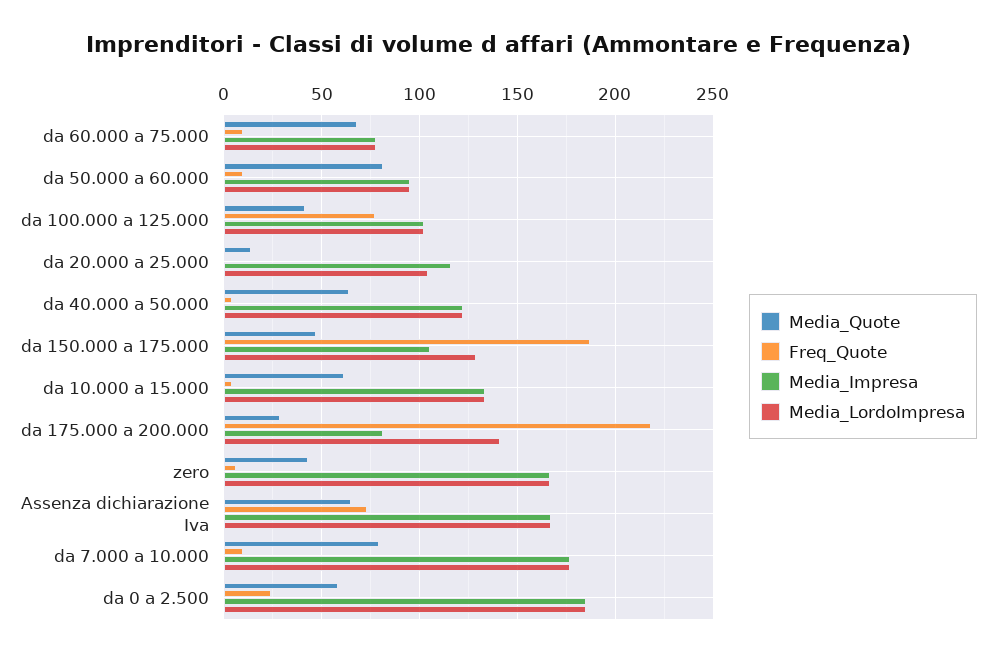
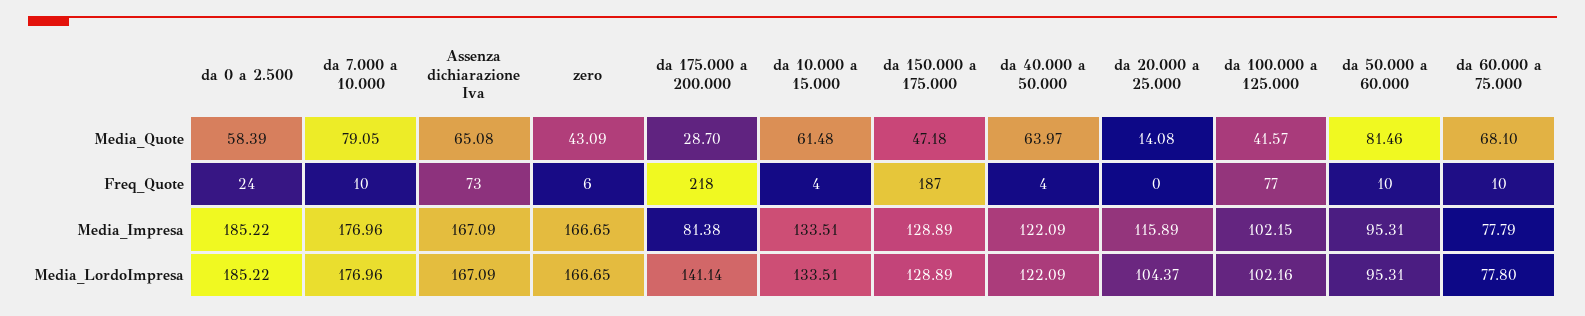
  {
    "Media_Quote": {
      "da 60.000 a 75.000": 68.1,
      "da 50.000 a 60.000": 81.46,
      "da 100.000 a 125.000": 41.57,
      "da 20.000 a 25.000": 14.08,
      "da 40.000 a 50.000": 63.97,
      "da 150.000 a 175.000": 47.18,
      "da 10.000 a 15.000": 61.48,
      "da 175.000 a 200.000": 28.7,
      "zero": 43.09,
      "Assenza dichiarazione Iva": 65.08,
      "da 7.000 a 10.000": 79.05,
      "da 0 a 2.500": 58.39
    },
    "Freq_Quote": {
      "da 60.000 a 75.000": 10,
      "da 50.000 a 60.000": 10,
      "da 100.000 a 125.000": 77,
      "da 20.000 a 25.000": 0,
      "da 40.000 a 50.000": 4,
      "da 150.000 a 175.000": 187,
      "da 10.000 a 15.000": 4,
      "da 175.000 a 200.000": 218,
      "zero": 6,
      "Assenza dichiarazione Iva": 73,
      "da 7.000 a 10.000": 10,
      "da 0 a 2.500": 24
    },
    "Media_Impresa": {
      "da 60.000 a 75.000": 77.79,
      "da 50.000 a 60.000": 95.31,
      "da 100.000 a 125.000": 102.15,
      "da 20.000 a 25.000": 115.89,
      "da 40.000 a 50.000": 122.09,
-     "da 150.000 a 175.000": 105,
+     "da 150.000 a 175.000": 128.89,
      "da 10.000 a 15.000": 133.51,
      "da 175.000 a 200.000": 81.38,
      "zero": 166.65,
      "Assenza dichiarazione Iva": 167.09,
      "da 7.000 a 10.000": 176.96,
      "da 0 a 2.500": 185.22
    },
    "Media_LordoImpresa": {
      "da 60.000 a 75.000": 77.8,
      "da 50.000 a 60.000": 95.31,
      "da 100.000 a 125.000": 102.16,
      "da 20.000 a 25.000": 104.37,
      "da 40.000 a 50.000": 122.09,
      "da 150.000 a 175.000": 128.89,
      "da 10.000 a 15.000": 133.51,
      "da 175.000 a 200.000": 141.14,
      "zero": 166.65,
      "Assenza dichiarazione Iva": 167.09,
      "da 7.000 a 10.000": 176.96,
      "da 0 a 2.500": 185.22
    }
  }

